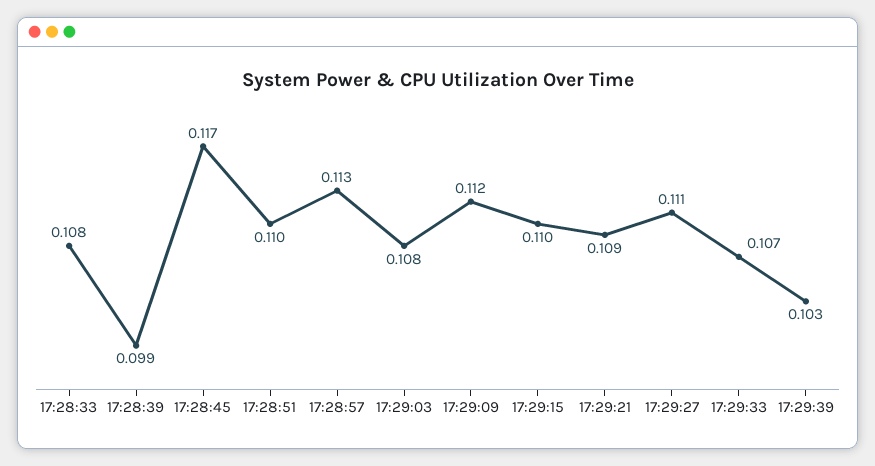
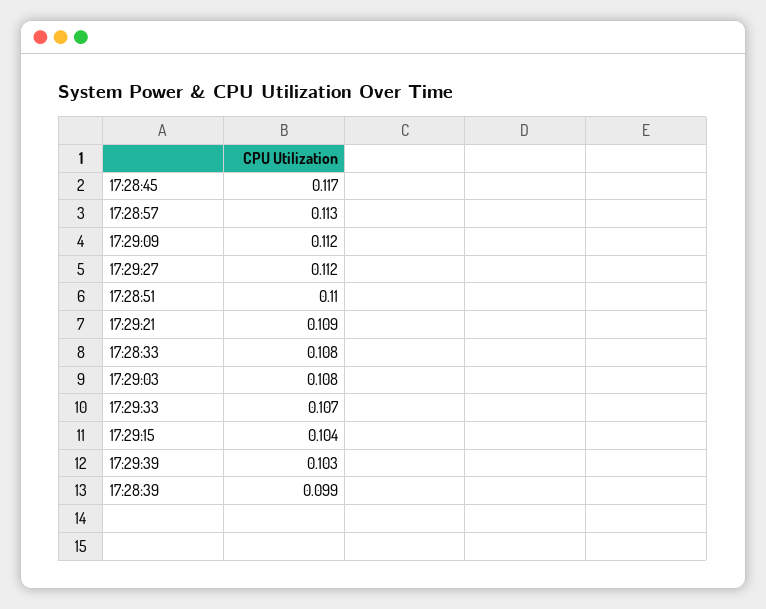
  {
    "17:28:33": 0.108,
    "17:28:39": 0.099,
    "17:28:45": 0.117,
    "17:28:51": 0.11,
    "17:28:57": 0.113,
    "17:29:03": 0.108,
    "17:29:09": 0.112,
-   "17:29:15": 0.11,
+   "17:29:15": 0.104,
    "17:29:21": 0.109,
-   "17:29:27": 0.111,
+   "17:29:27": 0.112,
    "17:29:33": 0.107,
    "17:29:39": 0.103
  }

